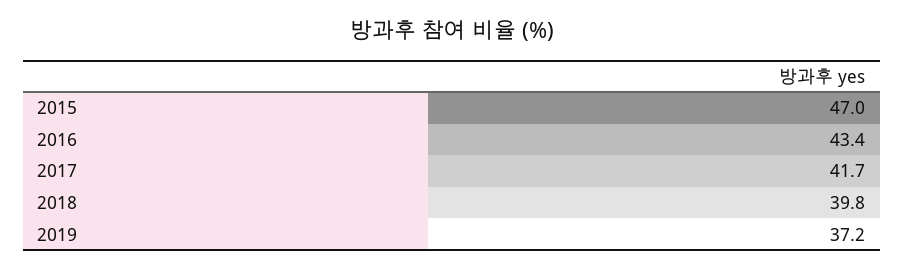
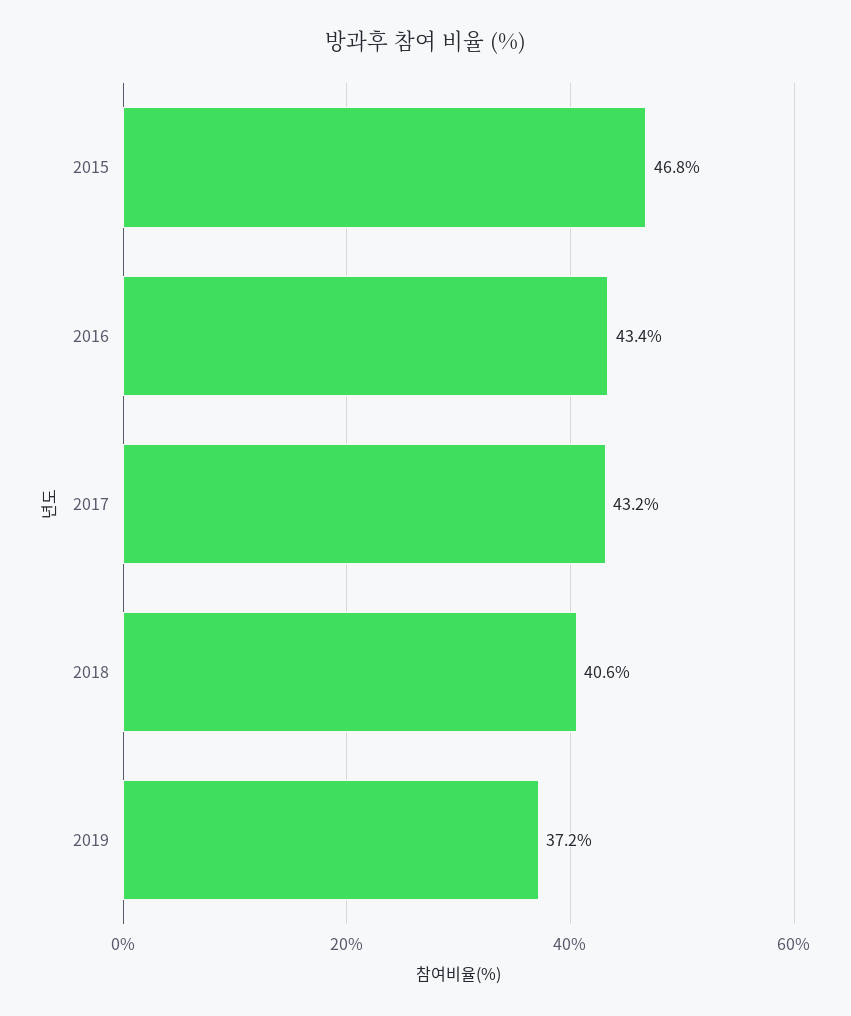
  {
-   "2015": 47,
+   "2015": 46.8,
    "2016": 43.4,
-   "2017": 41.7,
+   "2017": 43.2,
-   "2018": 39.8,
+   "2018": 40.6,
    "2019": 37.2
  }

